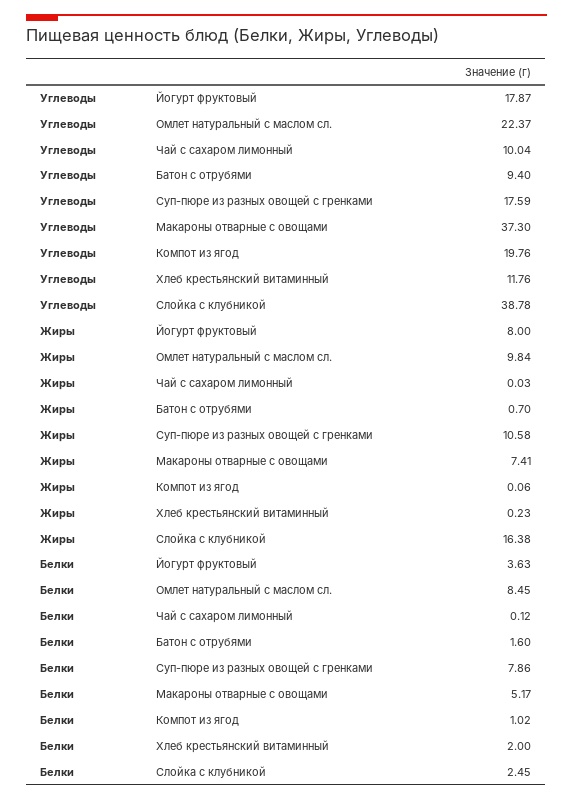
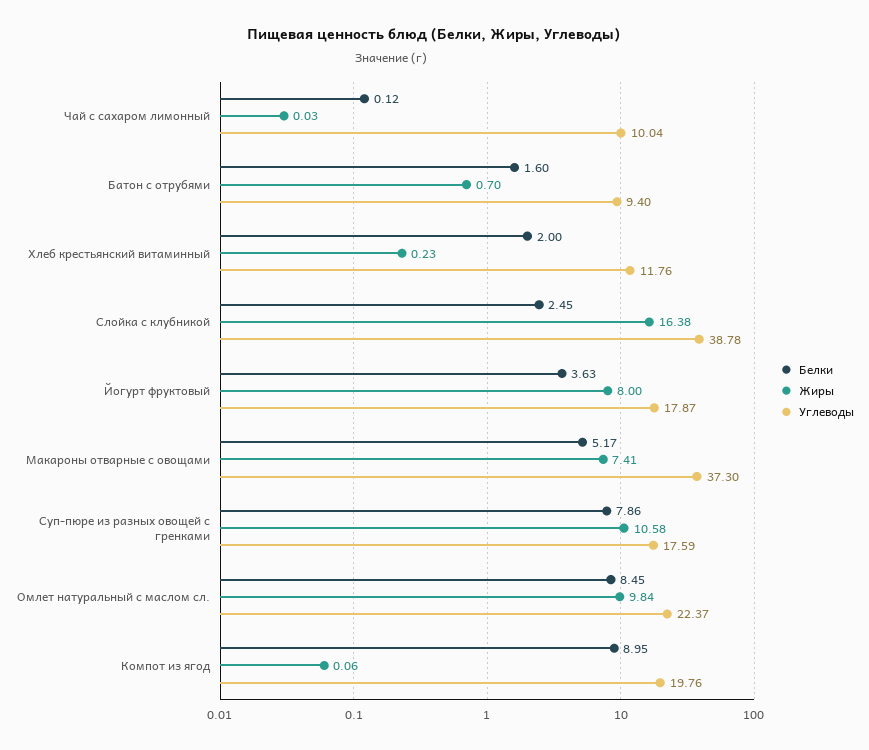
  {
    "Углеводы": {
      "Йогурт фруктовый": 17.87,
      "Омлет натуральный с маслом сл.": 22.37,
      "Чай с сахаром лимонный": 10.04,
      "Батон с отрубями": 9.4,
      "Суп-пюре из разных овощей с гренками": 17.59,
      "Макароны отварные с овощами": 37.3,
      "Компот из ягод": 19.76,
      "Хлеб крестьянский витаминный": 11.76,
      "Слойка с клубникой": 38.78
    },
    "Жиры": {
      "Йогурт фруктовый": 8,
      "Омлет натуральный с маслом сл.": 9.84,
      "Чай с сахаром лимонный": 0.03,
      "Батон с отрубями": 0.7,
      "Суп-пюре из разных овощей с гренками": 10.58,
      "Макароны отварные с овощами": 7.41,
      "Компот из ягод": 0.06,
      "Хлеб крестьянский витаминный": 0.23,
      "Слойка с клубникой": 16.38
    },
    "Белки": {
      "Йогурт фруктовый": 3.63,
      "Омлет натуральный с маслом сл.": 8.45,
      "Чай с сахаром лимонный": 0.12,
      "Батон с отрубями": 1.6,
      "Суп-пюре из разных овощей с гренками": 7.86,
      "Макароны отварные с овощами": 5.17,
-     "Компот из ягод": 1.02,
+     "Компот из ягод": 8.95,
      "Хлеб крестьянский витаминный": 2,
      "Слойка с клубникой": 2.45
    }
  }

